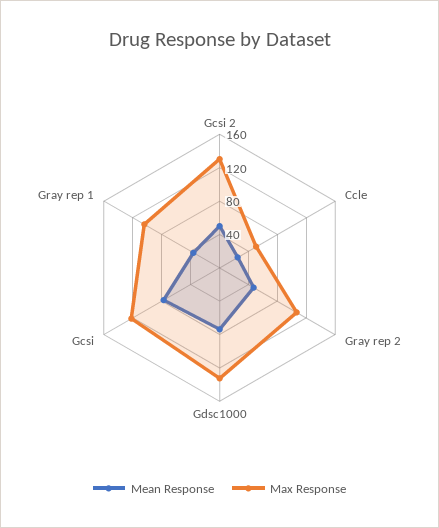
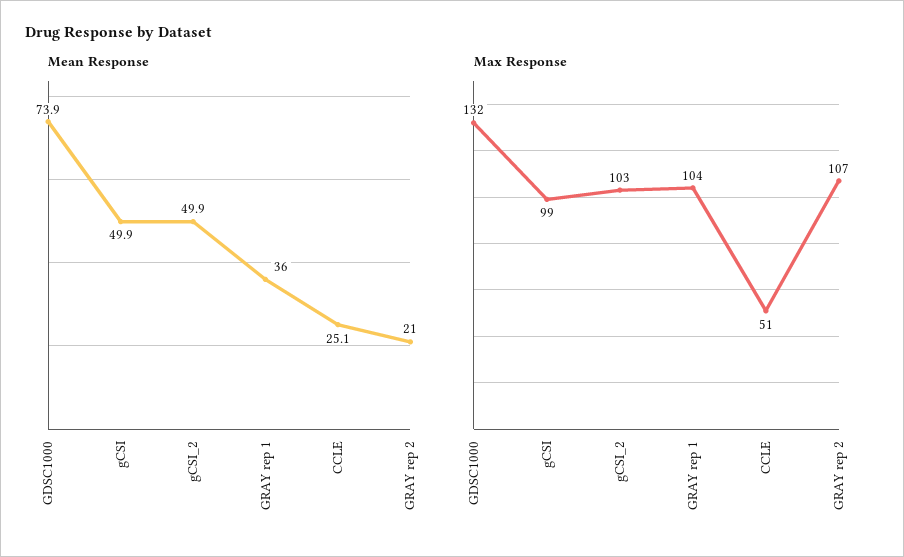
  {
    "Mean Response": {
      "Gcsi 2": 49.9,
      "Ccle": 25.1,
-     "Gray rep 2": 50,
+     "Gray rep 2": 21,
      "Gdsc1000": 73.9,
-     "Gcsi": 80,
+     "Gcsi": 49.9,
      "Gray rep 1": 36
    },
    "Max Response": {
-     "Gcsi 2": 130,
+     "Gcsi 2": 103,
      "Ccle": 51,
      "Gray rep 2": 107,
      "Gdsc1000": 132,
-     "Gcsi": 120,
+     "Gcsi": 99,
      "Gray rep 1": 104
    }
  }

